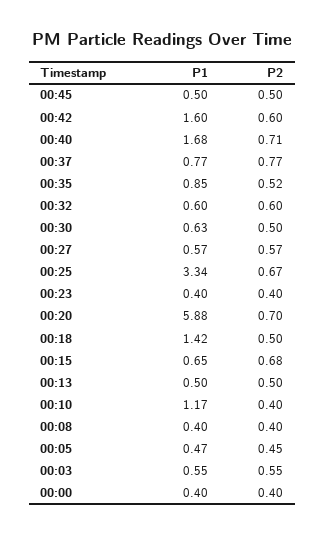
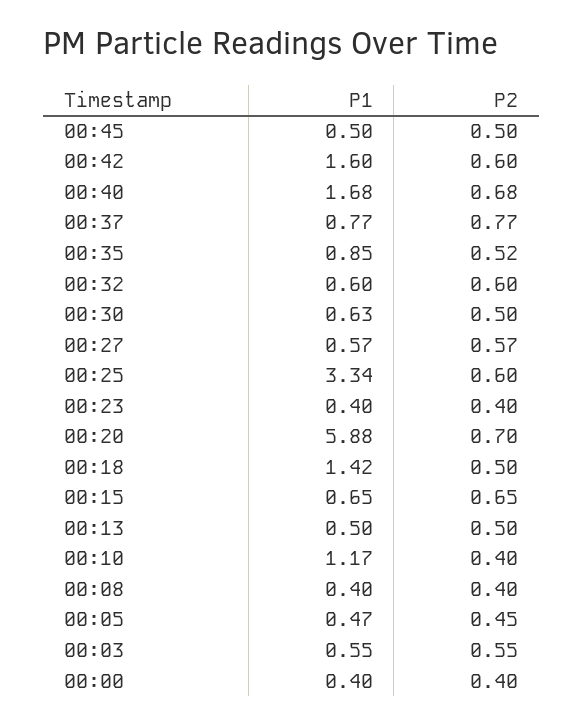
  {
    "P1": {
      "00:45": 0.5,
      "00:42": 1.6,
      "00:40": 1.68,
      "00:37": 0.77,
      "00:35": 0.85,
      "00:32": 0.6,
      "00:30": 0.63,
      "00:27": 0.57,
      "00:25": 3.34,
      "00:23": 0.4,
      "00:20": 5.88,
      "00:18": 1.42,
      "00:15": 0.65,
      "00:13": 0.5,
      "00:10": 1.17,
      "00:08": 0.4,
      "00:05": 0.47,
      "00:03": 0.55,
      "00:00": 0.4
    },
    "P2": {
      "00:45": 0.5,
      "00:42": 0.6,
-     "00:40": 0.71,
+     "00:40": 0.68,
      "00:37": 0.77,
      "00:35": 0.52,
      "00:32": 0.6,
      "00:30": 0.5,
      "00:27": 0.57,
-     "00:25": 0.67,
+     "00:25": 0.6,
      "00:23": 0.4,
      "00:20": 0.7,
      "00:18": 0.5,
-     "00:15": 0.68,
+     "00:15": 0.65,
      "00:13": 0.5,
      "00:10": 0.4,
      "00:08": 0.4,
      "00:05": 0.45,
      "00:03": 0.55,
      "00:00": 0.4
    }
  }

